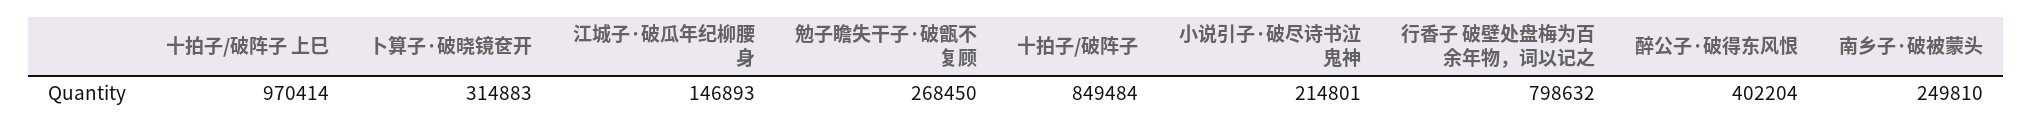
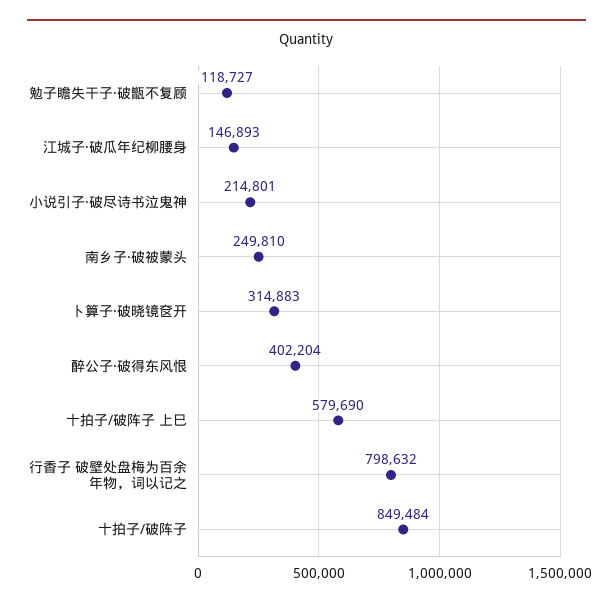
  {
-   "十拍子/破阵子 上巳": 970414,
+   "十拍子/破阵子 上巳": 579690,
    "卜算子·破晓镜奁开": 314883,
    "江城子·破瓜年纪柳腰身": 146893,
-   "勉子瞻失干子·破甑不复顾": 268450,
+   "勉子瞻失干子·破甑不复顾": 118727,
    "十拍子/破阵子": 849484,
    "小说引子·破尽诗书泣鬼神": 214801,
    "行香子 破壁处盘梅为百余年物，词以记之": 798632,
    "醉公子·破得东风恨": 402204,
    "南乡子·破被蒙头": 249810
  }

